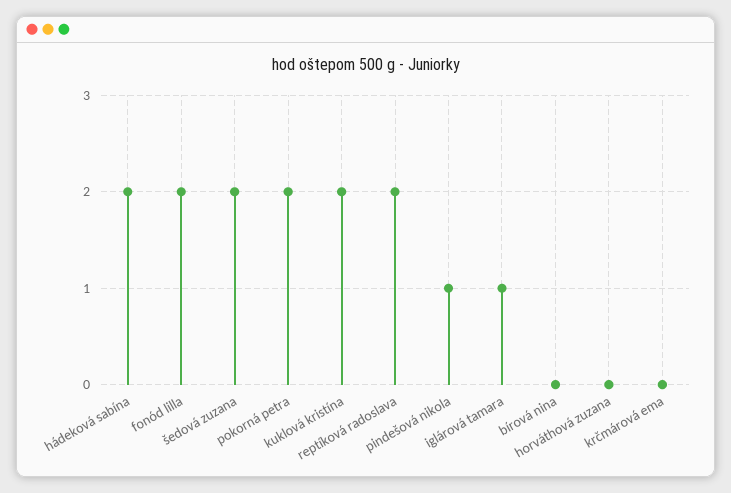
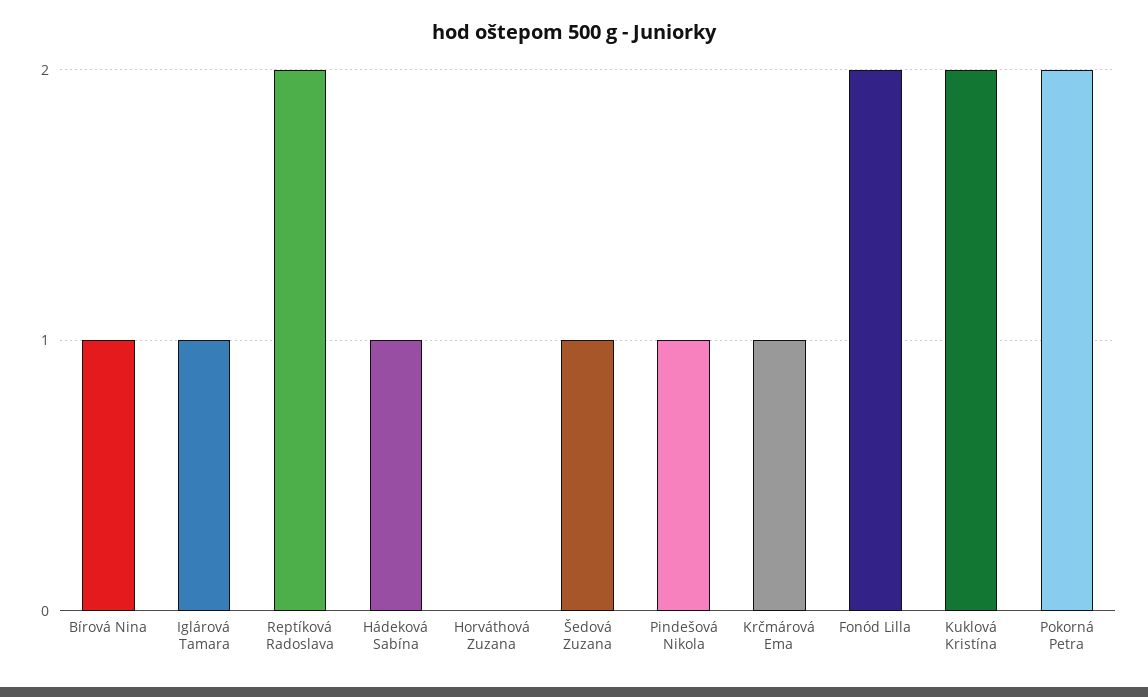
  {
-   "hádeková sabína": 2,
+   "hádeková sabína": 1,
    "fonód lilla": 2,
-   "šedová zuzana": 2,
+   "šedová zuzana": 1,
    "pokorná petra": 2,
    "kuklová kristína": 2,
    "reptíková radoslava": 2,
    "pindešová nikola": 1,
    "iglárová tamara": 1,
-   "bírová nina": 0,
+   "bírová nina": 1,
    "horváthová zuzana": 0,
-   "krčmárová ema": 0
+   "krčmárová ema": 1
  }

